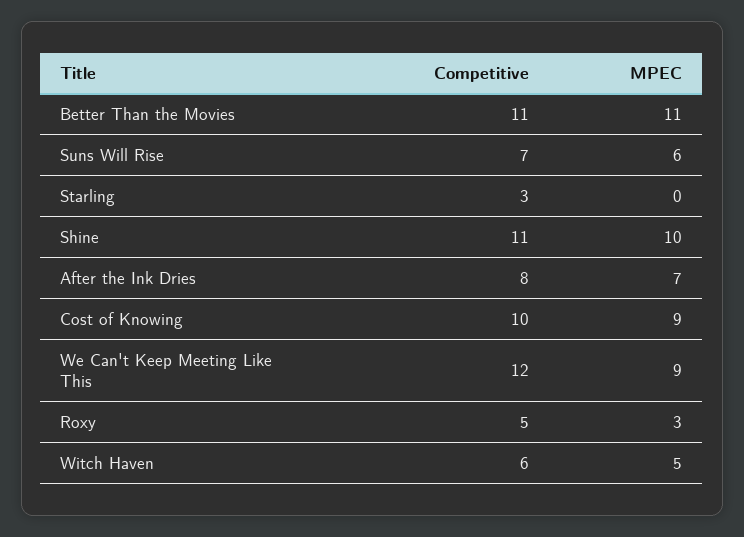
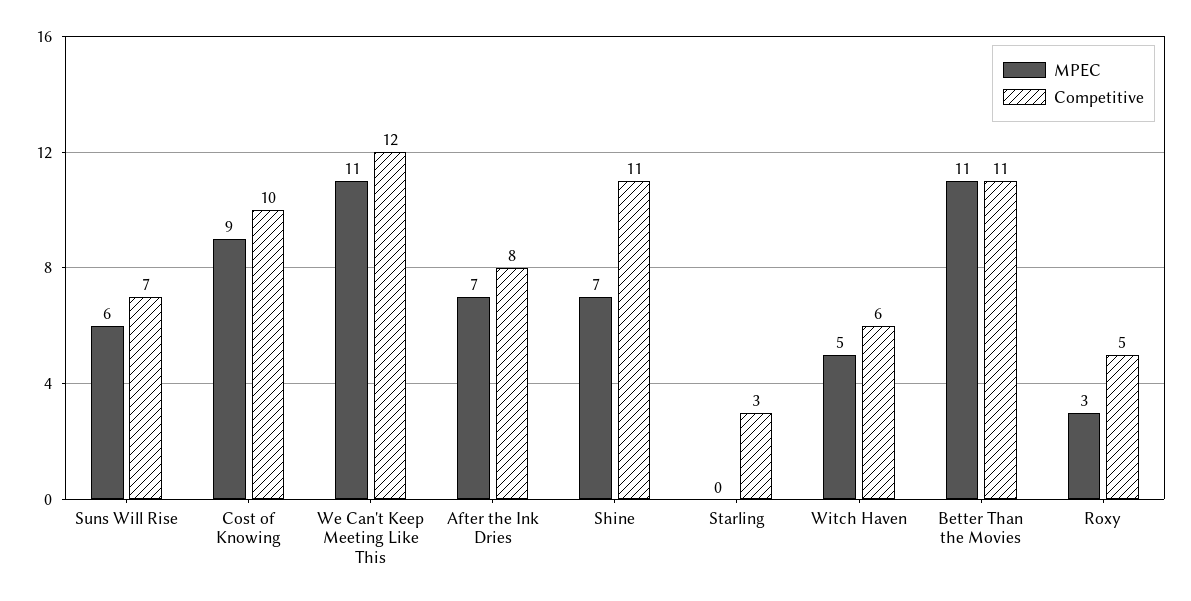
  {
    "Competitive": {
      "Better Than the Movies": 11,
      "Suns Will Rise": 7,
      "Starling": 3,
      "Shine": 11,
      "After the Ink Dries": 8,
      "Cost of Knowing": 10,
      "We Can't Keep Meeting Like This": 12,
      "Roxy": 5,
      "Witch Haven": 6
    },
    "MPEC": {
      "Better Than the Movies": 11,
      "Suns Will Rise": 6,
      "Starling": 0,
-     "Shine": 10,
+     "Shine": 7,
      "After the Ink Dries": 7,
      "Cost of Knowing": 9,
-     "We Can't Keep Meeting Like This": 9,
+     "We Can't Keep Meeting Like This": 11,
      "Roxy": 3,
      "Witch Haven": 5
    }
  }

